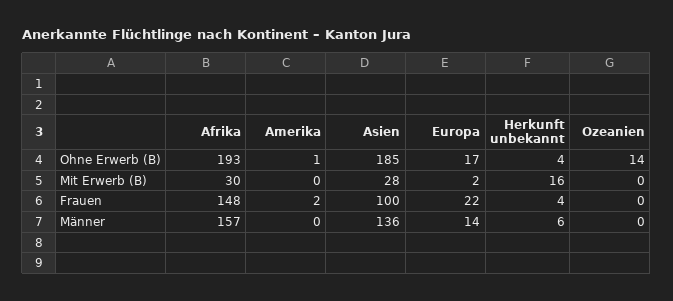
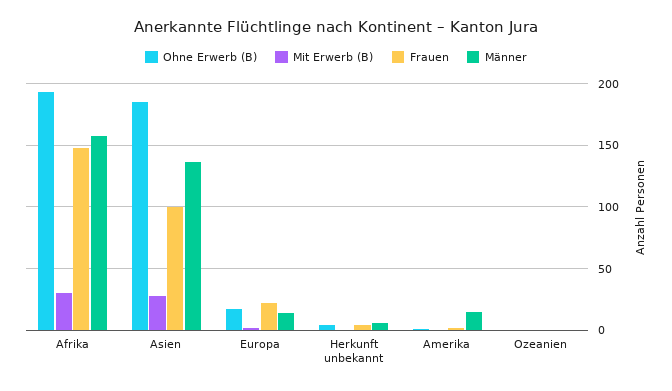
  {
    "Ohne Erwerb (B)": {
      "Afrika": 193,
      "Amerika": 1,
      "Asien": 185,
      "Europa": 17,
      "Herkunft unbekannt": 4,
-     "Ozeanien": 14
+     "Ozeanien": 0
    },
    "Mit Erwerb (B)": {
      "Afrika": 30,
      "Amerika": 0,
      "Asien": 28,
      "Europa": 2,
-     "Herkunft unbekannt": 16,
+     "Herkunft unbekannt": 0,
      "Ozeanien": 0
    },
    "Frauen": {
      "Afrika": 148,
      "Amerika": 2,
      "Asien": 100,
      "Europa": 22,
      "Herkunft unbekannt": 4,
      "Ozeanien": 0
    },
    "Männer": {
      "Afrika": 157,
-     "Amerika": 0,
+     "Amerika": 15,
      "Asien": 136,
      "Europa": 14,
      "Herkunft unbekannt": 6,
      "Ozeanien": 0
    }
  }

